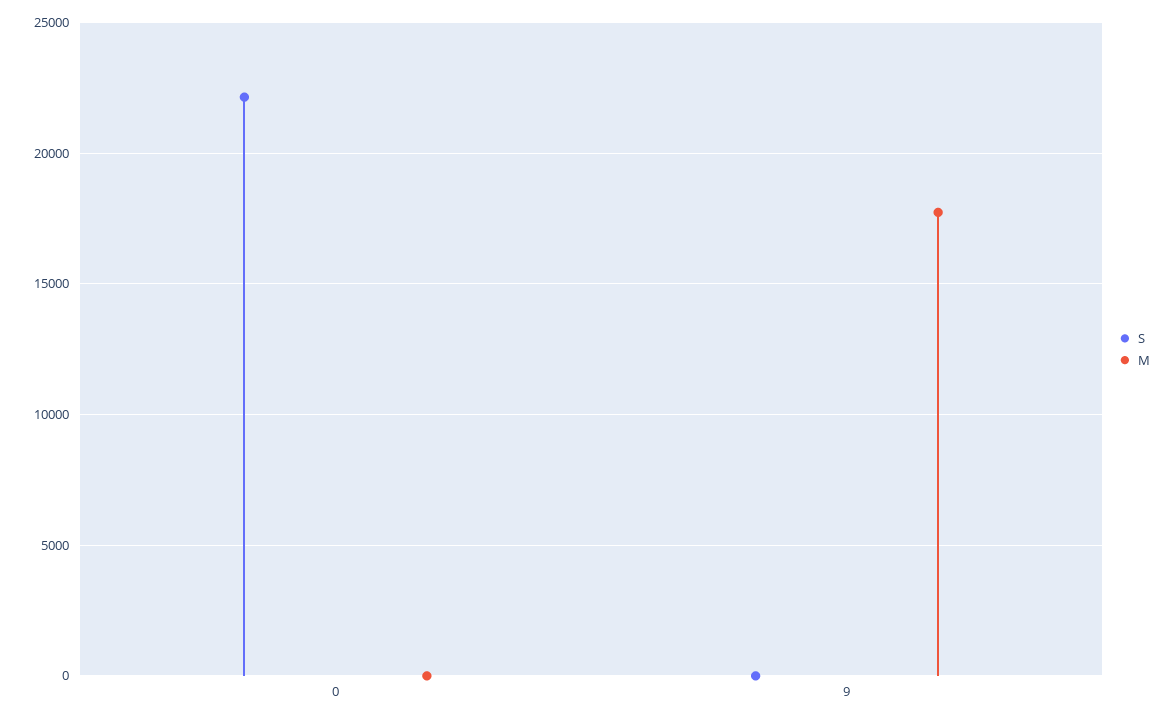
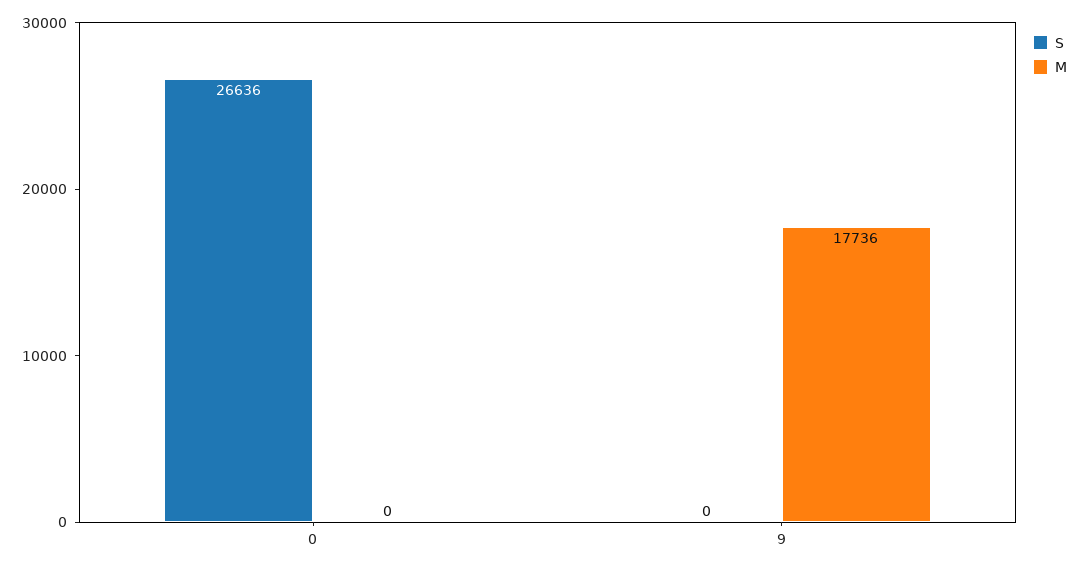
  {
    "S": {
-     "0": 22000,
+     "0": 26636,
      "9": 0
    },
    "M": {
      "0": 0,
      "9": 17736
    }
  }

